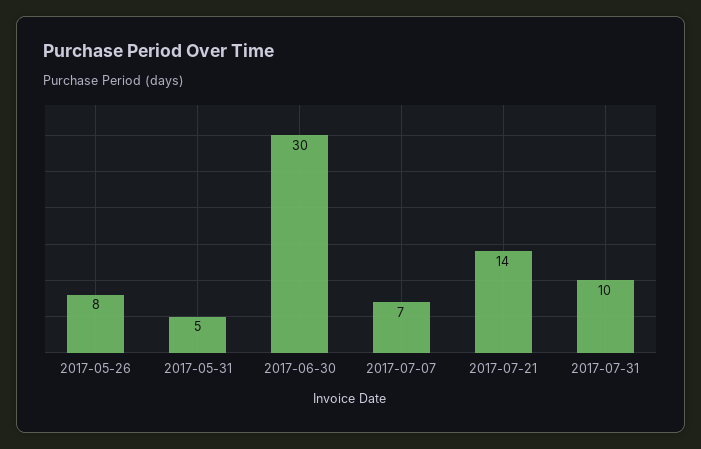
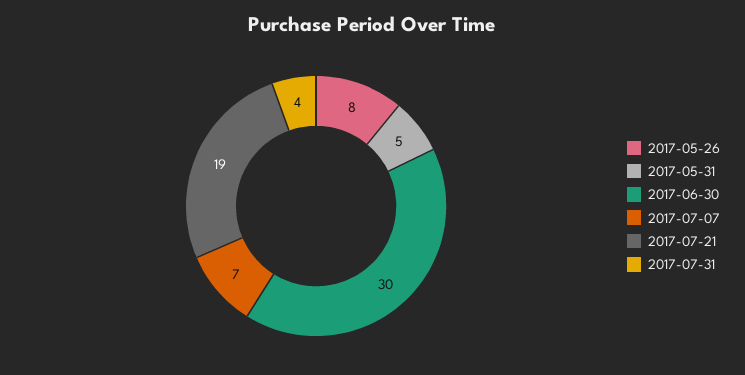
  {
    "2017-05-26": 8,
    "2017-05-31": 5,
    "2017-06-30": 30,
    "2017-07-07": 7,
-   "2017-07-21": 14,
+   "2017-07-21": 19,
-   "2017-07-31": 10
+   "2017-07-31": 4
  }

